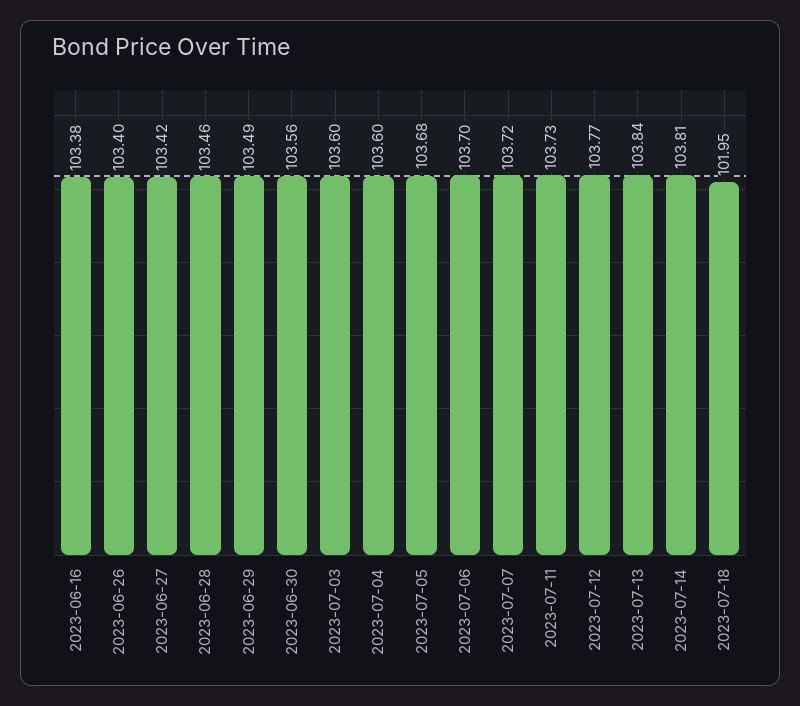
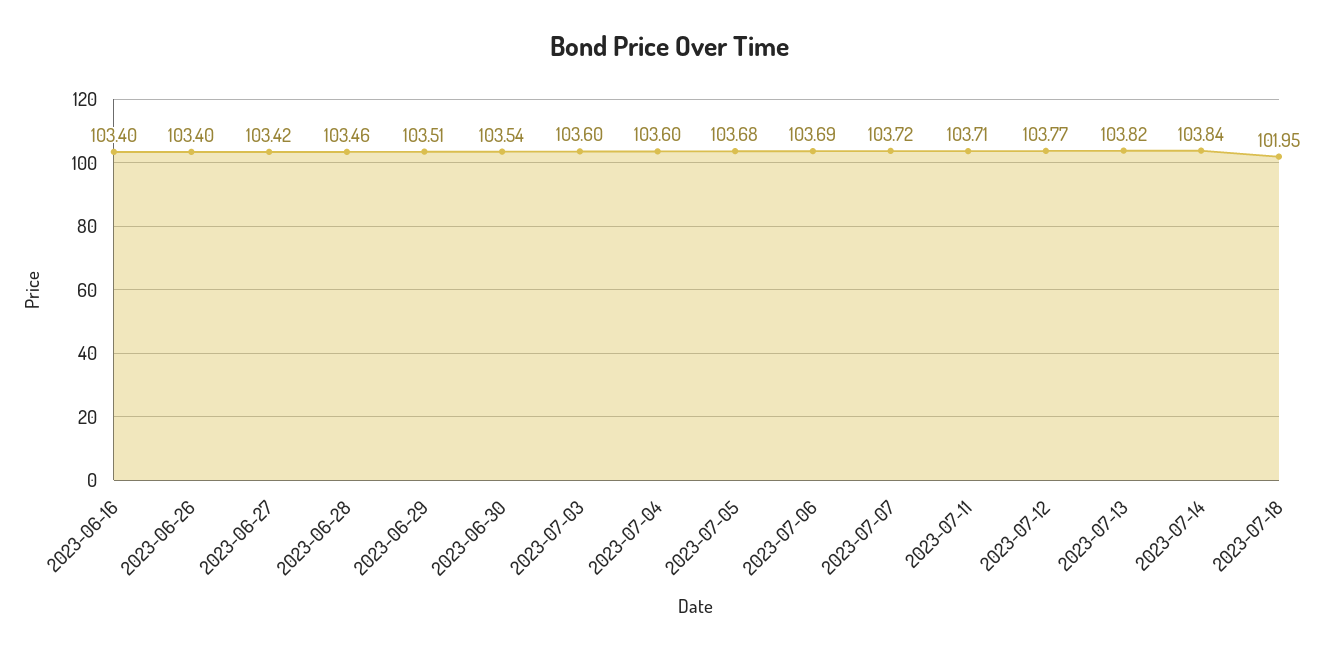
  {
-   "2023-06-16": 103.38,
+   "2023-06-16": 103.4,
    "2023-06-26": 103.4,
    "2023-06-27": 103.42,
    "2023-06-28": 103.46,
-   "2023-06-29": 103.49,
+   "2023-06-29": 103.51,
-   "2023-06-30": 103.56,
+   "2023-06-30": 103.54,
    "2023-07-03": 103.6,
    "2023-07-04": 103.6,
    "2023-07-05": 103.68,
-   "2023-07-06": 103.7,
+   "2023-07-06": 103.69,
    "2023-07-07": 103.72,
-   "2023-07-11": 103.73,
+   "2023-07-11": 103.71,
    "2023-07-12": 103.77,
-   "2023-07-13": 103.84,
+   "2023-07-13": 103.82,
-   "2023-07-14": 103.81,
+   "2023-07-14": 103.84,
    "2023-07-18": 101.95
  }

